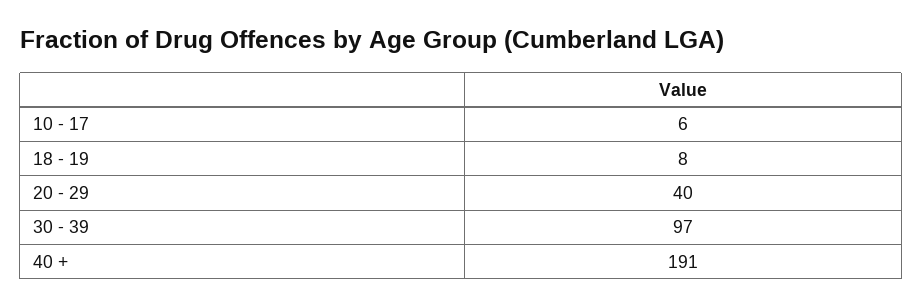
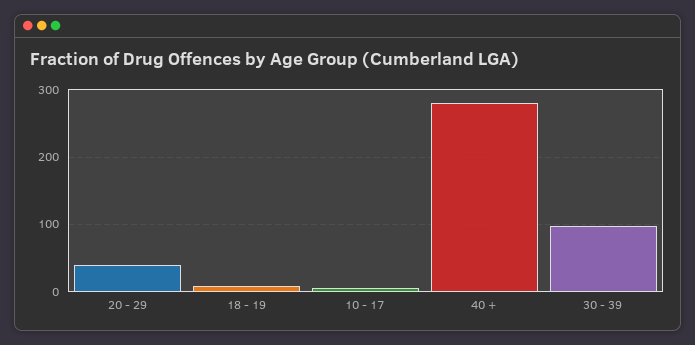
  {
    "10 - 17": 6,
    "18 - 19": 8,
    "20 - 29": 40,
    "30 - 39": 97,
-   "40 +": 191
+   "40 +": 280
  }

